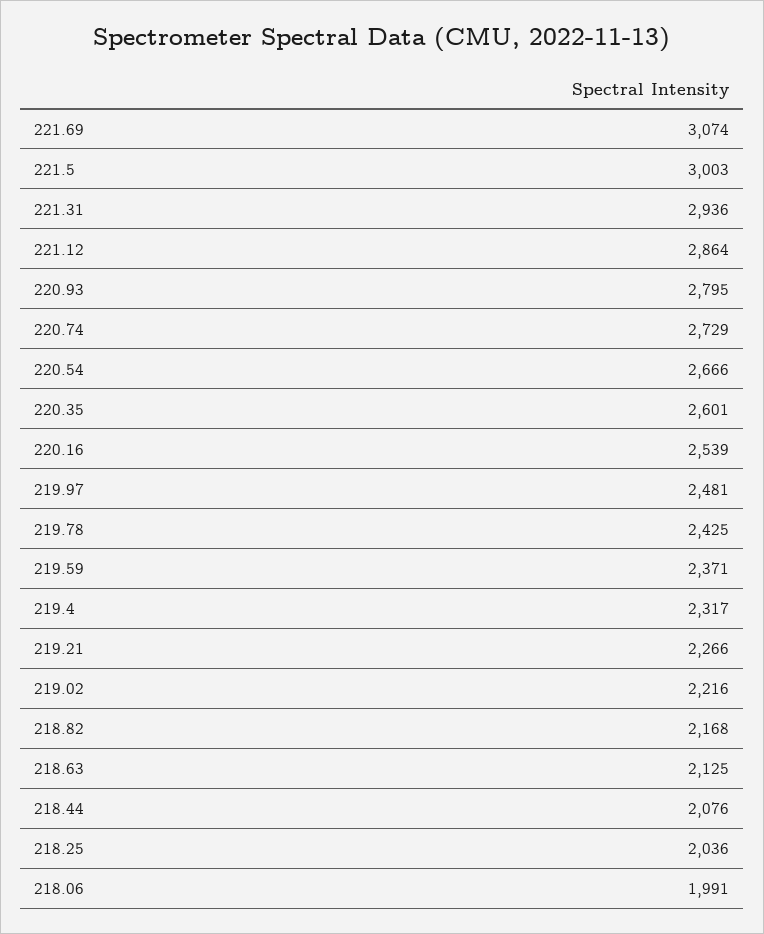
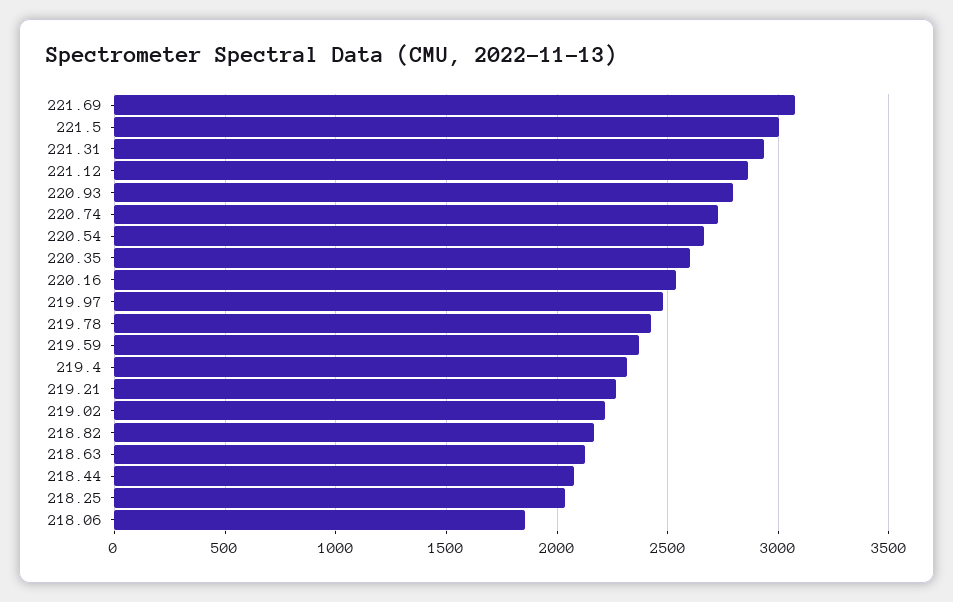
  {
    "221.69": 3074,
    "221.5": 3003,
    "221.31": 2936,
    "221.12": 2864,
    "220.93": 2795,
    "220.74": 2729,
    "220.54": 2666,
    "220.35": 2601,
    "220.16": 2539,
    "219.97": 2481,
    "219.78": 2425,
    "219.59": 2371,
    "219.4": 2317,
    "219.21": 2266,
    "219.02": 2216,
    "218.82": 2168,
    "218.63": 2125,
    "218.44": 2076,
    "218.25": 2036,
-   "218.06": 1991
+   "218.06": 1850
  }

